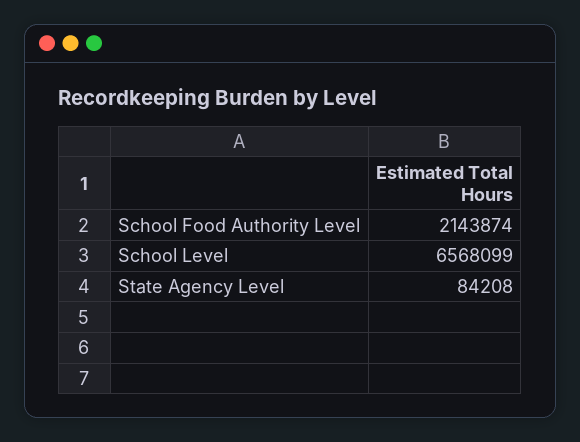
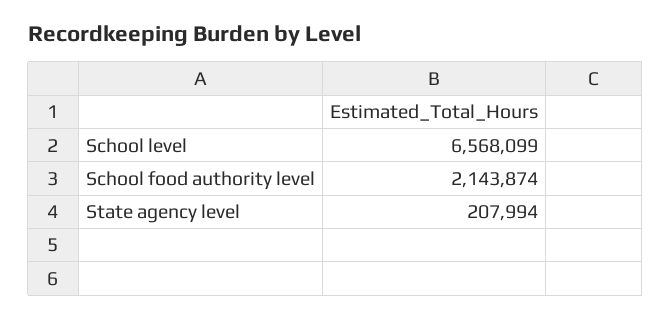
  {
    "School Food Authority Level": 2143874,
    "School Level": 6568099,
-   "State Agency Level": 84208
+   "State Agency Level": 207994
  }

